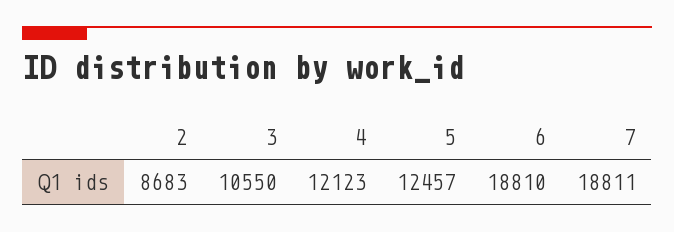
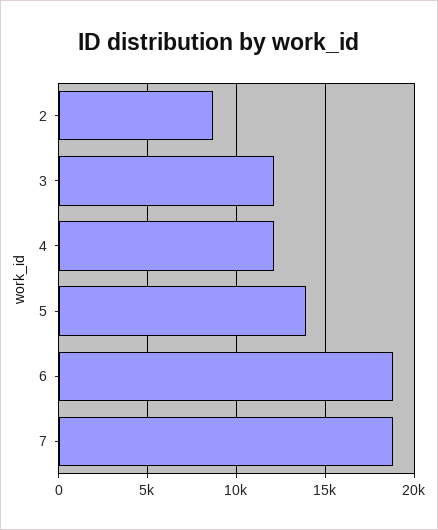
  {
    "2": 8683,
-   "3": 10550,
+   "3": 12000,
    "4": 12123,
-   "5": 12457,
+   "5": 14000,
    "6": 18810,
    "7": 18811
  }

